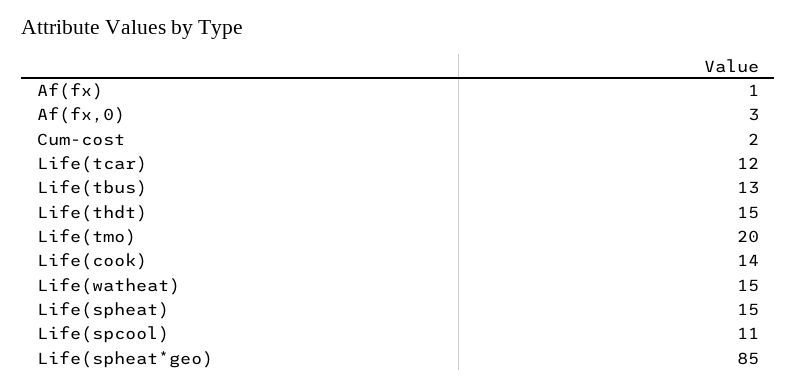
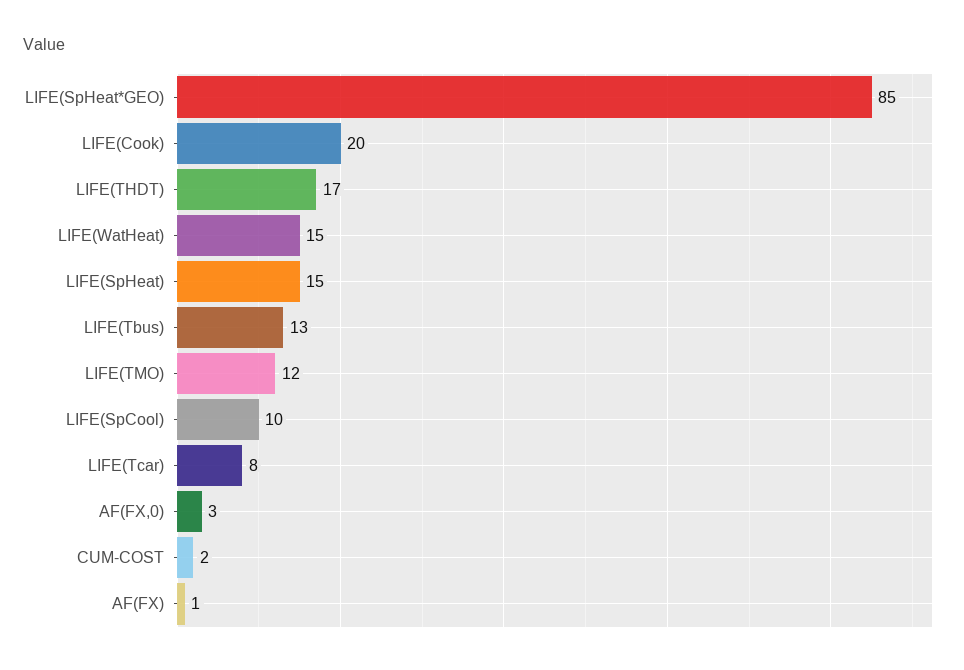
  {
    "Af(fx)": 1,
    "Af(fx,0)": 3,
    "Cum-cost": 2,
-   "Life(tcar)": 12,
+   "Life(tcar)": 8,
    "Life(tbus)": 13,
-   "Life(thdt)": 15,
+   "Life(thdt)": 17,
-   "Life(tmo)": 20,
+   "Life(tmo)": 12,
-   "Life(cook)": 14,
+   "Life(cook)": 20,
    "Life(watheat)": 15,
    "Life(spheat)": 15,
-   "Life(spcool)": 11,
+   "Life(spcool)": 10,
    "Life(spheat*geo)": 85
  }

